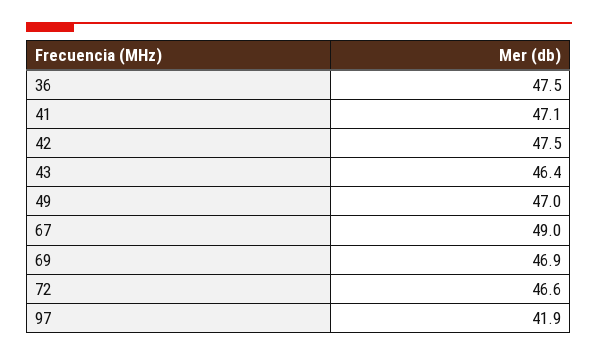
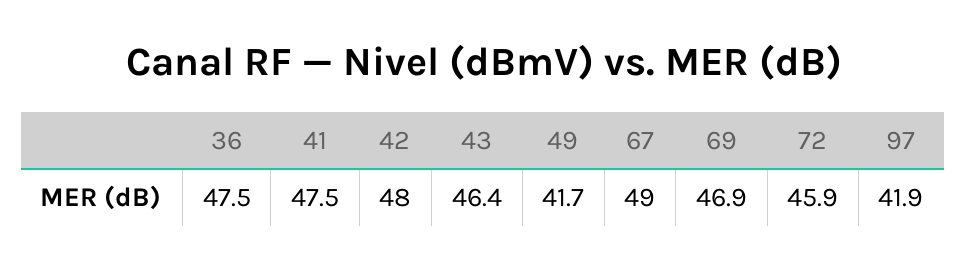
  {
    "36": 47.5,
-   "41": 47.1,
+   "41": 47.5,
-   "42": 47.5,
+   "42": 48,
    "43": 46.4,
-   "49": 47,
+   "49": 41.7,
    "67": 49,
    "69": 46.9,
-   "72": 46.6,
+   "72": 45.9,
    "97": 41.9
  }

